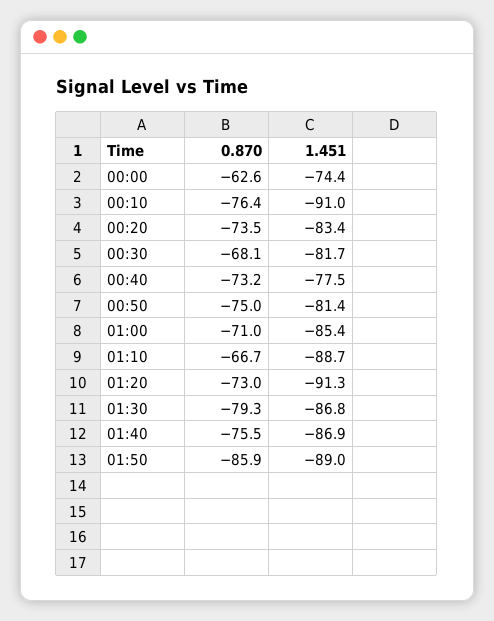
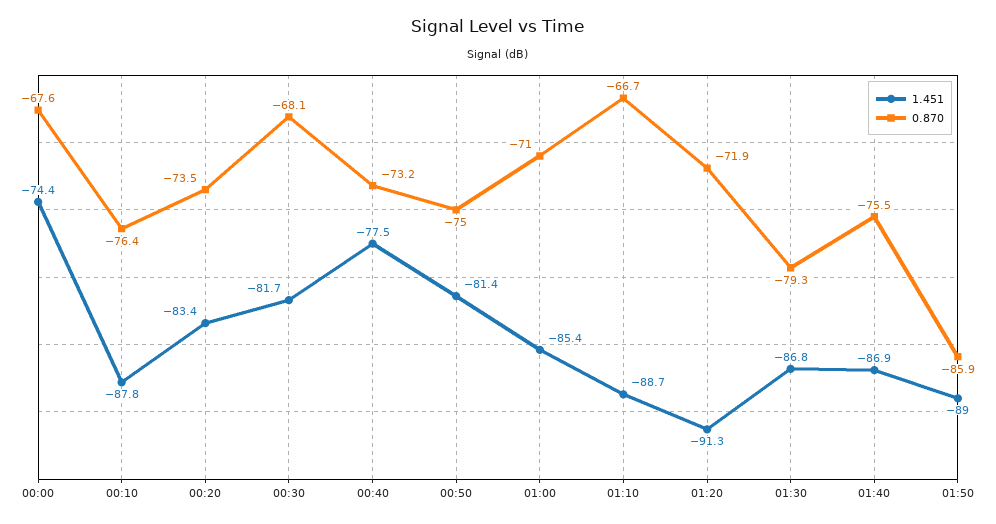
  {
    "0.870": {
-     "00:00": -62.6,
+     "00:00": -67.6,
      "00:10": -76.4,
      "00:20": -73.5,
      "00:30": -68.1,
      "00:40": -73.2,
      "00:50": -75,
      "01:00": -71,
      "01:10": -66.7,
-     "01:20": -73,
+     "01:20": -71.9,
      "01:30": -79.3,
      "01:40": -75.5,
      "01:50": -85.9
    },
    "1.451": {
      "00:00": -74.4,
-     "00:10": -91,
+     "00:10": -87.8,
      "00:20": -83.4,
      "00:30": -81.7,
      "00:40": -77.5,
      "00:50": -81.4,
      "01:00": -85.4,
      "01:10": -88.7,
      "01:20": -91.3,
      "01:30": -86.8,
      "01:40": -86.9,
      "01:50": -89
    }
  }

